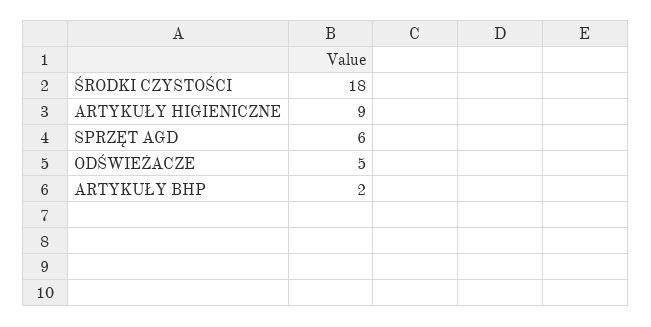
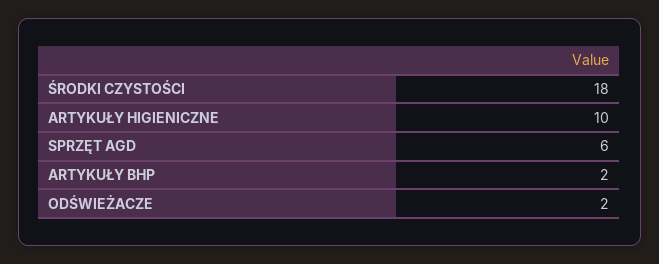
  {
    "ŚRODKI CZYSTOŚCI": 18,
-   "ARTYKUŁY HIGIENICZNE": 9,
+   "ARTYKUŁY HIGIENICZNE": 10,
    "SPRZĘT AGD": 6,
-   "ODŚWIEŻACZE": 5,
+   "ODŚWIEŻACZE": 2,
    "ARTYKUŁY BHP": 2
  }

